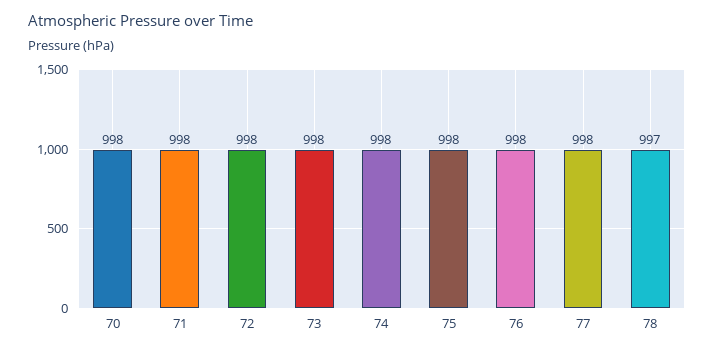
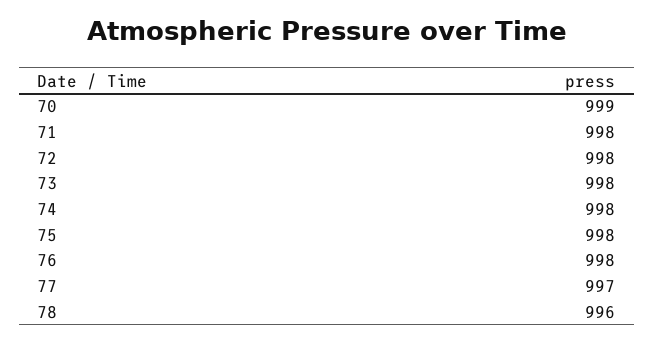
  {
-   "70": 998,
+   "70": 999,
    "71": 998,
    "72": 998,
    "73": 998,
    "74": 998,
    "75": 998,
    "76": 998,
-   "77": 998,
+   "77": 997,
-   "78": 997
+   "78": 996
  }

